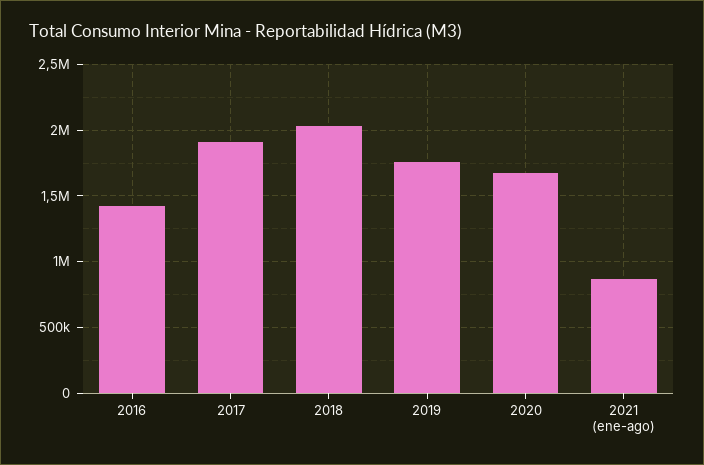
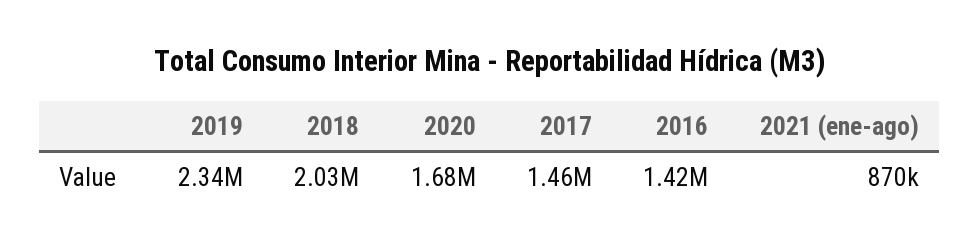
  {
    "2016": 1420000,
-   "2017": 1900000,
+   "2017": 1460000,
    "2018": 2030000,
-   "2019": 1750000,
+   "2019": 2340000,
    "2020": 1680000,
    "2021 (ene-ago)": 870000
  }

